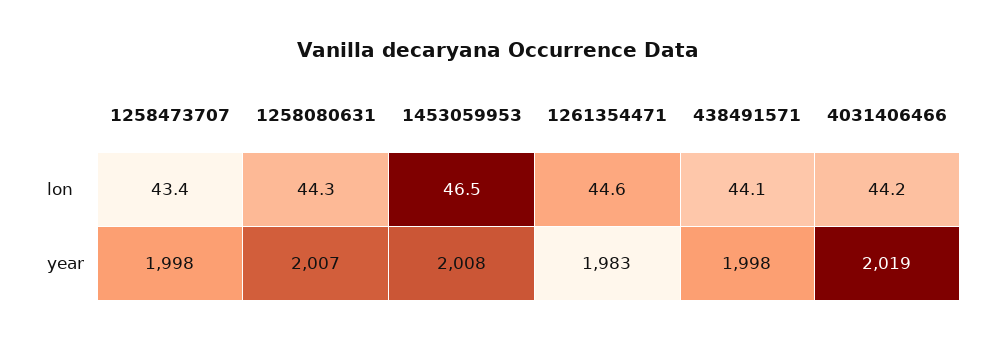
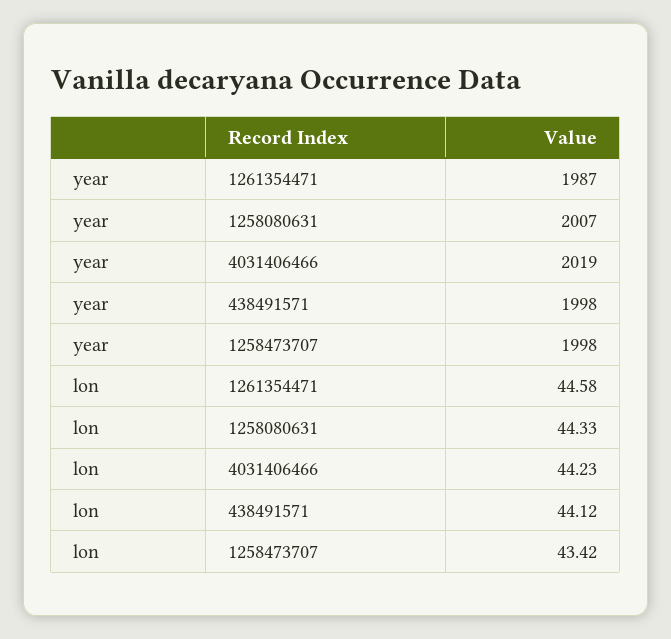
  {
    "1258473707": {
      "lon": 43.42,
      "year": 1998
    },
    "1258080631": {
      "lon": 44.33,
      "year": 2007
    },
-   "1453059953": {
-     "lon": 46.5,
-     "year": 2008
-   },
    "1261354471": {
      "lon": 44.58,
-     "year": 1983
+     "year": 1987
    },
    "438491571": {
      "lon": 44.12,
      "year": 1998
    },
    "4031406466": {
      "lon": 44.23,
      "year": 2019
    }
  }

